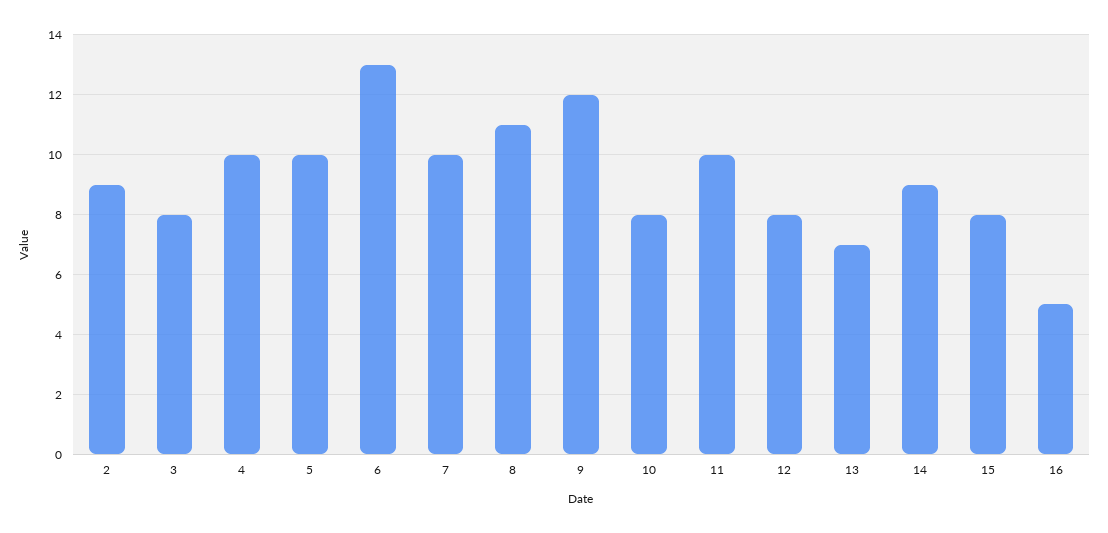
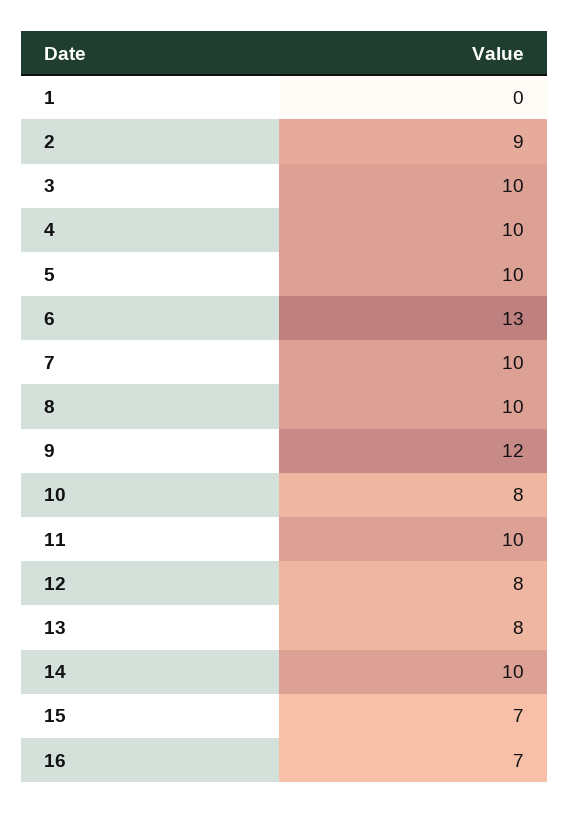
  {
    "2": 9,
-   "3": 8,
+   "3": 10,
    "4": 10,
    "5": 10,
    "6": 13,
    "7": 10,
-   "8": 11,
+   "8": 10,
    "9": 12,
    "10": 8,
    "11": 10,
    "12": 8,
-   "13": 7,
+   "13": 8,
-   "14": 9,
+   "14": 10,
-   "15": 8,
+   "15": 7,
-   "16": 5
+   "16": 7,
+   "1": 0
  }

